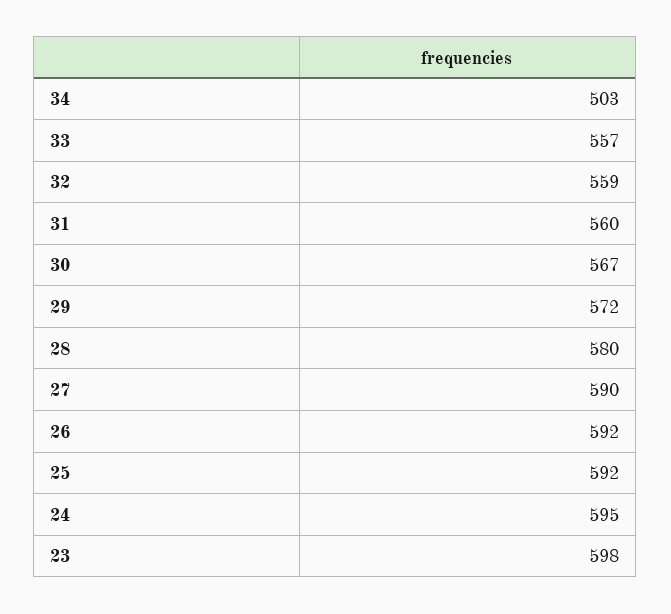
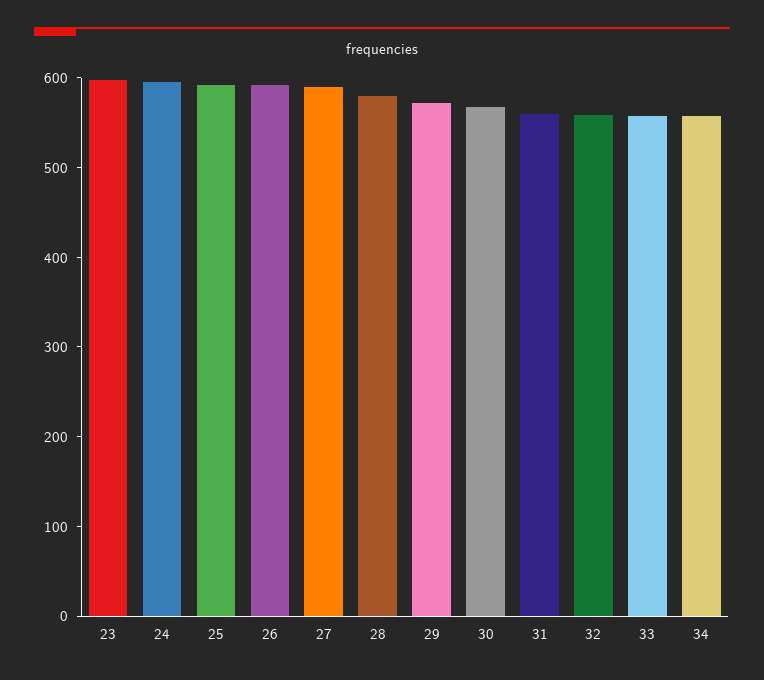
  {
-   "34": 503,
+   "34": 560,
    "33": 557,
    "32": 559,
    "31": 560,
    "30": 567,
    "29": 572,
    "28": 580,
    "27": 590,
    "26": 592,
    "25": 592,
    "24": 595,
    "23": 598
  }

